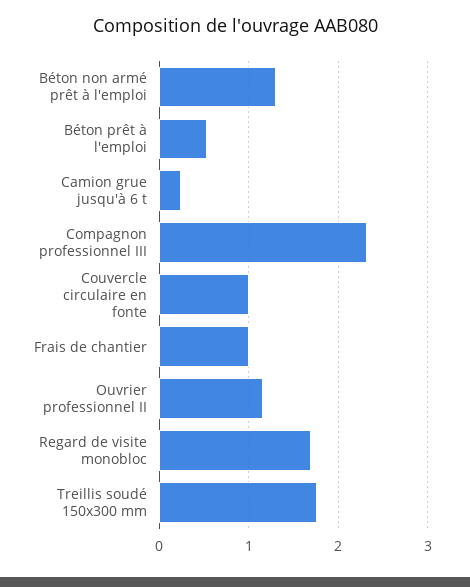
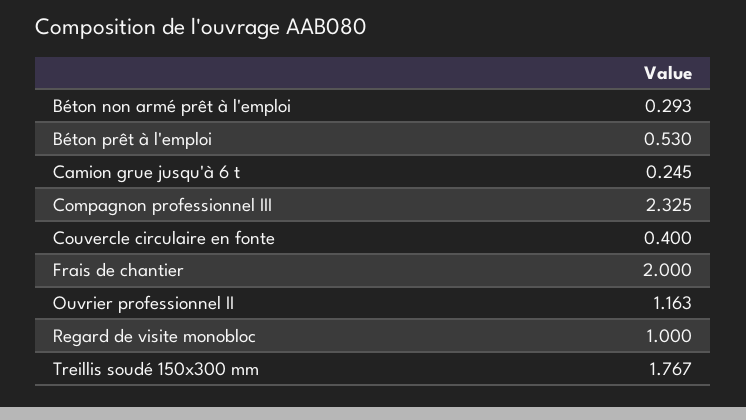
  {
-   "Béton non armé prêt à l'emploi": 1.3,
+   "Béton non armé prêt à l'emploi": 0.293,
    "Béton prêt à l'emploi": 0.53,
    "Camion grue jusqu'à 6 t": 0.245,
    "Compagnon professionnel III": 2.325,
-   "Couvercle circulaire en fonte": 1,
+   "Couvercle circulaire en fonte": 0.4,
-   "Frais de chantier": 1,
+   "Frais de chantier": 2,
    "Ouvrier professionnel II": 1.163,
-   "Regard de visite monobloc": 1.7,
+   "Regard de visite monobloc": 1,
    "Treillis soudé 150x300 mm": 1.767
  }

